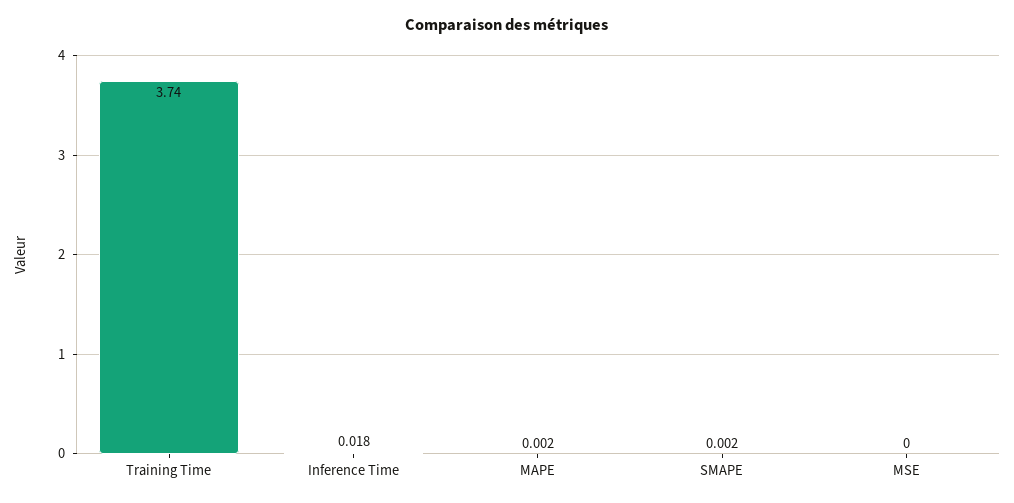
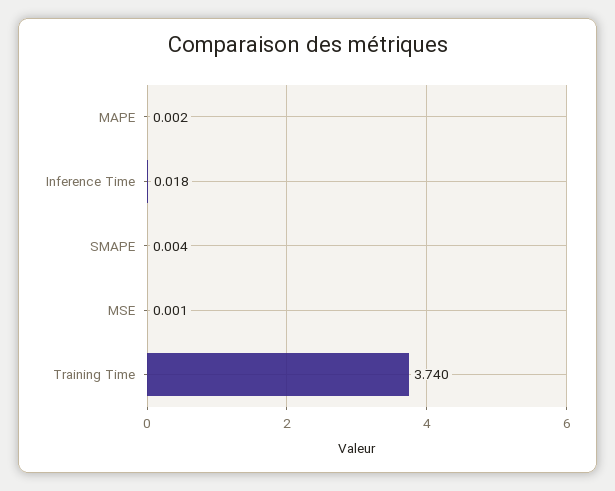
  {
    "Training Time": 3.74,
    "Inference Time": 0.018,
    "MAPE": 0.002,
-   "SMAPE": 0.002,
+   "SMAPE": 0.004,
-   "MSE": 0
+   "MSE": 0.001
  }

